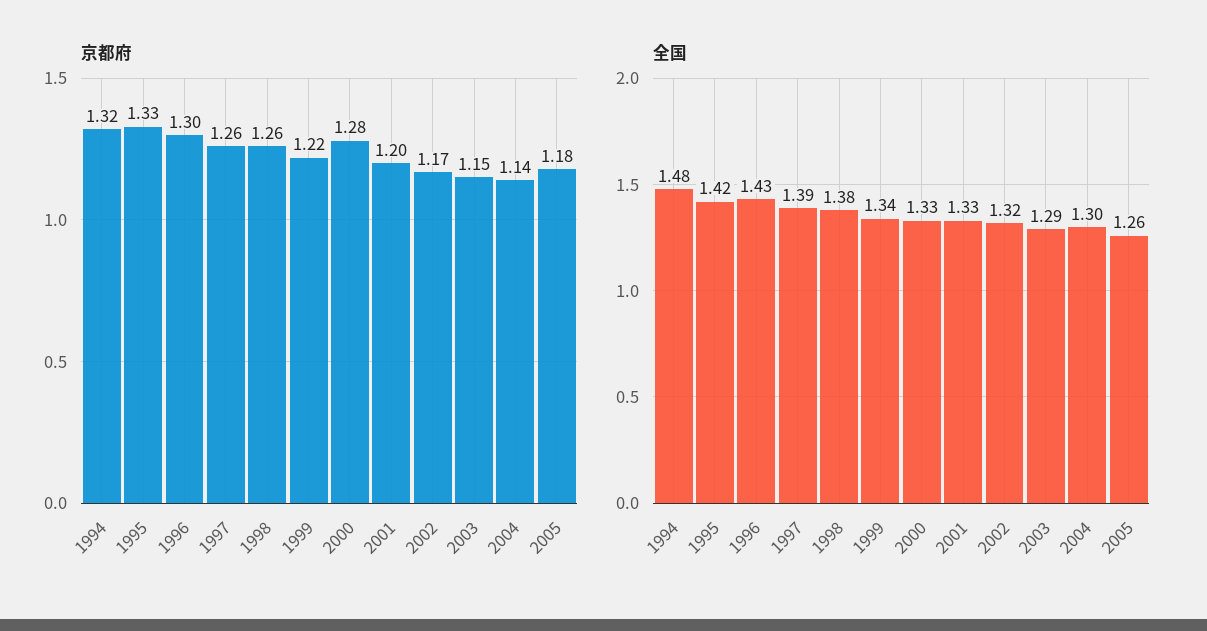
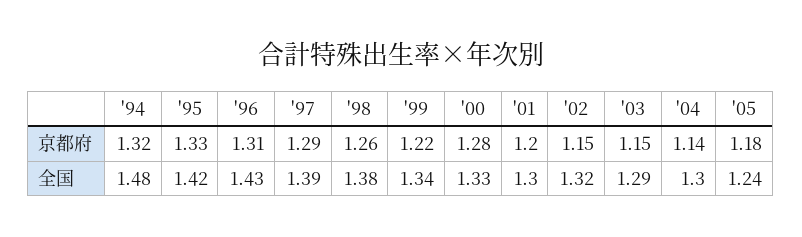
  {
    "京都府": {
      "1994": 1.32,
      "1995": 1.33,
-     "1996": 1.3,
+     "1996": 1.31,
-     "1997": 1.26,
+     "1997": 1.29,
      "1998": 1.26,
      "1999": 1.22,
      "2000": 1.28,
      "2001": 1.2,
-     "2002": 1.17,
+     "2002": 1.15,
      "2003": 1.15,
      "2004": 1.14,
      "2005": 1.18
    },
    "全国": {
      "1994": 1.48,
      "1995": 1.42,
      "1996": 1.43,
      "1997": 1.39,
      "1998": 1.38,
      "1999": 1.34,
      "2000": 1.33,
-     "2001": 1.33,
+     "2001": 1.3,
      "2002": 1.32,
      "2003": 1.29,
      "2004": 1.3,
-     "2005": 1.26
+     "2005": 1.24
    }
  }

